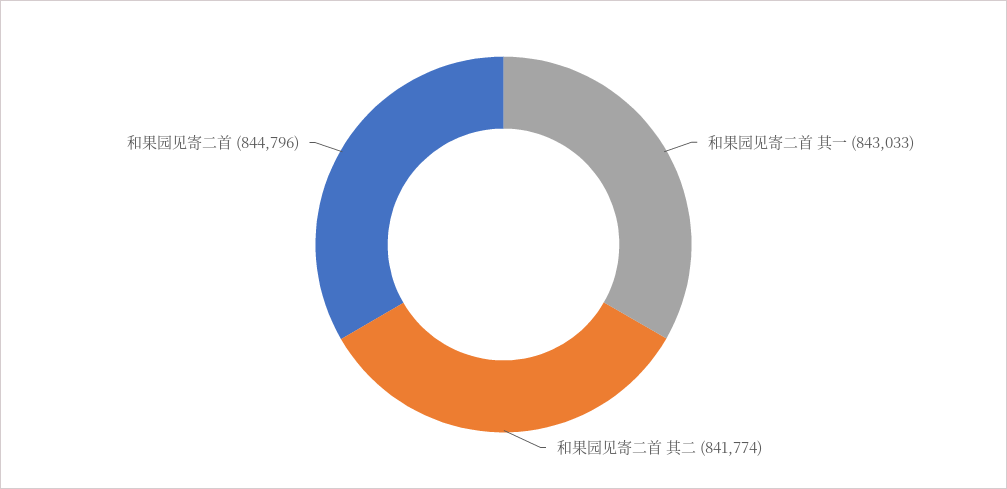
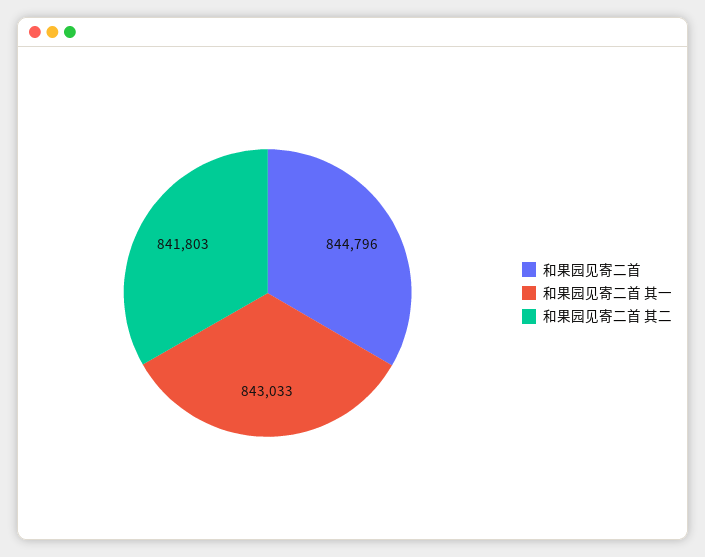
  {
    "和果园见寄二首 其一": 843033,
-   "和果园见寄二首 其二": 841774,
+   "和果园见寄二首 其二": 841803,
    "和果园见寄二首": 844796
  }

